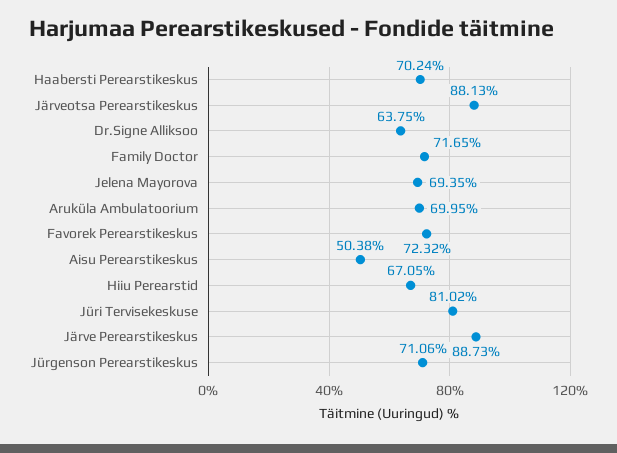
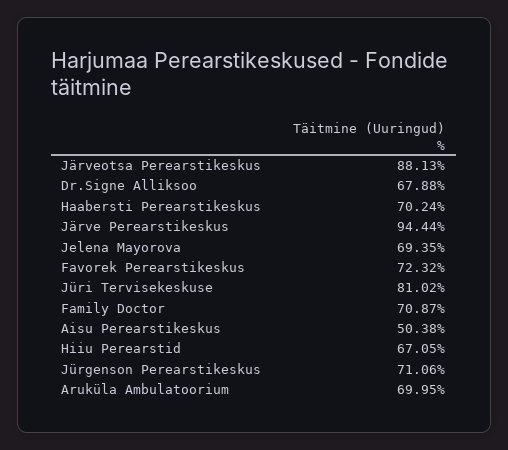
  {
    "Haabersti Perearstikeskus": 70.24,
    "Järveotsa Perearstikeskus": 88.13,
-   "Dr.Signe Alliksoo": 63.75,
+   "Dr.Signe Alliksoo": 67.88,
-   "Family Doctor": 71.65,
+   "Family Doctor": 70.87,
    "Jelena Mayorova": 69.35,
    "Aruküla Ambulatoorium": 69.95,
    "Favorek Perearstikeskus": 72.32,
    "Aisu Perearstikeskus": 50.38,
    "Hiiu Perearstid": 67.05,
    "Jüri Tervisekeskuse": 81.02,
-   "Järve Perearstikeskus": 88.73,
+   "Järve Perearstikeskus": 94.44,
    "Jürgenson Perearstikeskus": 71.06
  }

